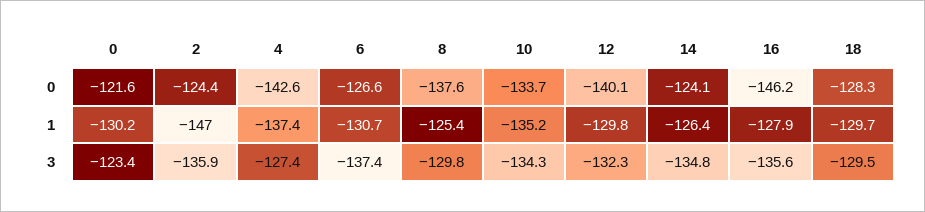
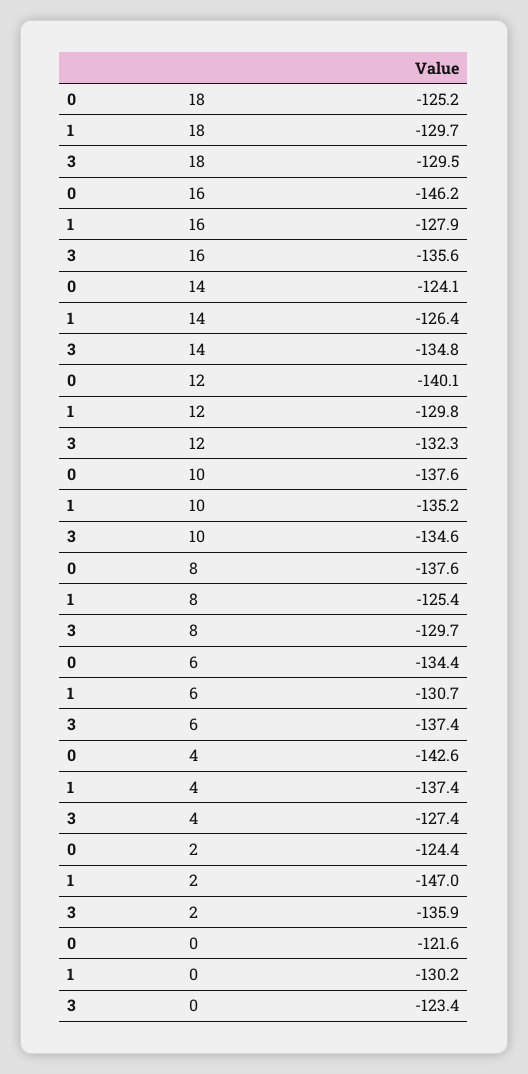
  {
    "0": {
      "0": -121.6,
      "1": -130.2,
      "3": -123.4
    },
    "2": {
      "0": -124.4,
      "1": -147,
      "3": -135.9
    },
    "4": {
      "0": -142.6,
      "1": -137.4,
      "3": -127.4
    },
    "6": {
-     "0": -126.6,
+     "0": -134.4,
      "1": -130.7,
      "3": -137.4
    },
    "8": {
      "0": -137.6,
      "1": -125.4,
-     "3": -129.8
+     "3": -129.7
    },
    "10": {
-     "0": -133.7,
+     "0": -137.6,
      "1": -135.2,
-     "3": -134.3
+     "3": -134.6
    },
    "12": {
      "0": -140.1,
      "1": -129.8,
      "3": -132.3
    },
    "14": {
      "0": -124.1,
      "1": -126.4,
      "3": -134.8
    },
    "16": {
      "0": -146.2,
      "1": -127.9,
      "3": -135.6
    },
    "18": {
-     "0": -128.3,
+     "0": -125.2,
      "1": -129.7,
      "3": -129.5
    }
  }

